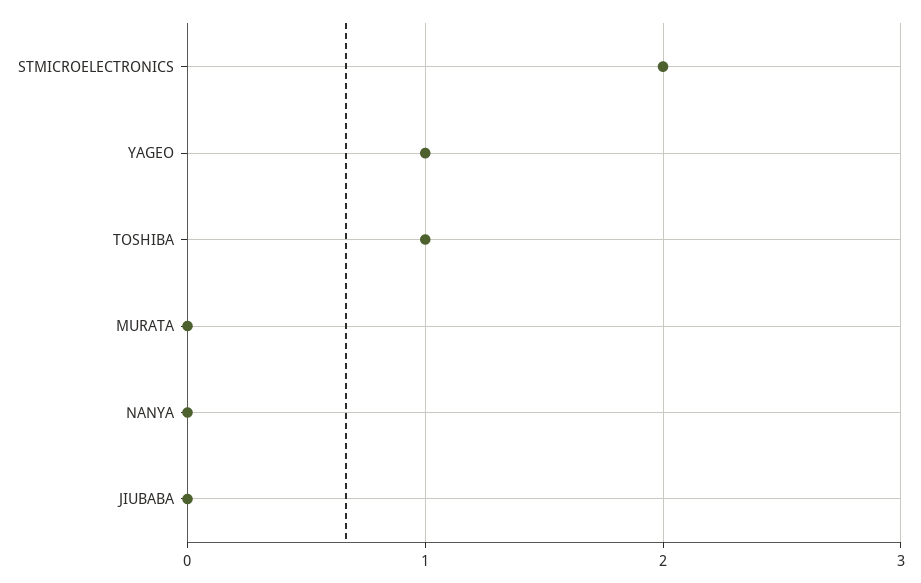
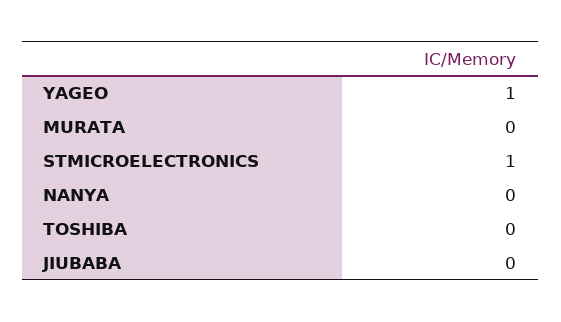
  {
-   "STMICROELECTRONICS": 2,
+   "STMICROELECTRONICS": 1,
    "YAGEO": 1,
-   "TOSHIBA": 1,
+   "TOSHIBA": 0,
    "MURATA": 0,
    "NANYA": 0,
    "JIUBABA": 0
  }

